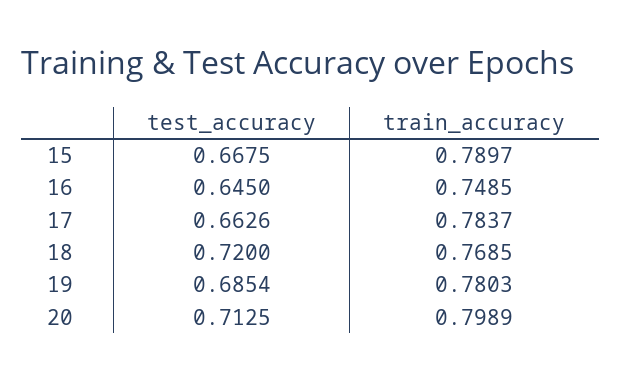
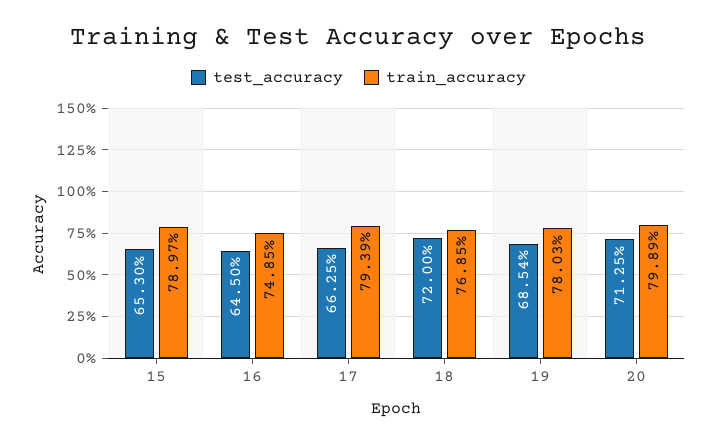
  {
    "test_accuracy": {
-     "15": 0.6675,
+     "15": 0.653,
      "16": 0.645,
-     "17": 0.6626,
+     "17": 0.6625,
      "18": 0.72,
      "19": 0.6854,
      "20": 0.7125
    },
    "train_accuracy": {
      "15": 0.7897,
      "16": 0.7485,
-     "17": 0.7837,
+     "17": 0.7939,
      "18": 0.7685,
      "19": 0.7803,
      "20": 0.7989
    }
  }

